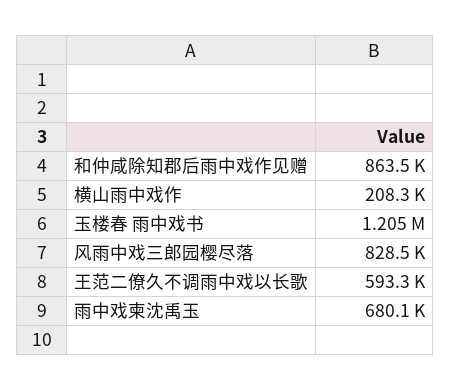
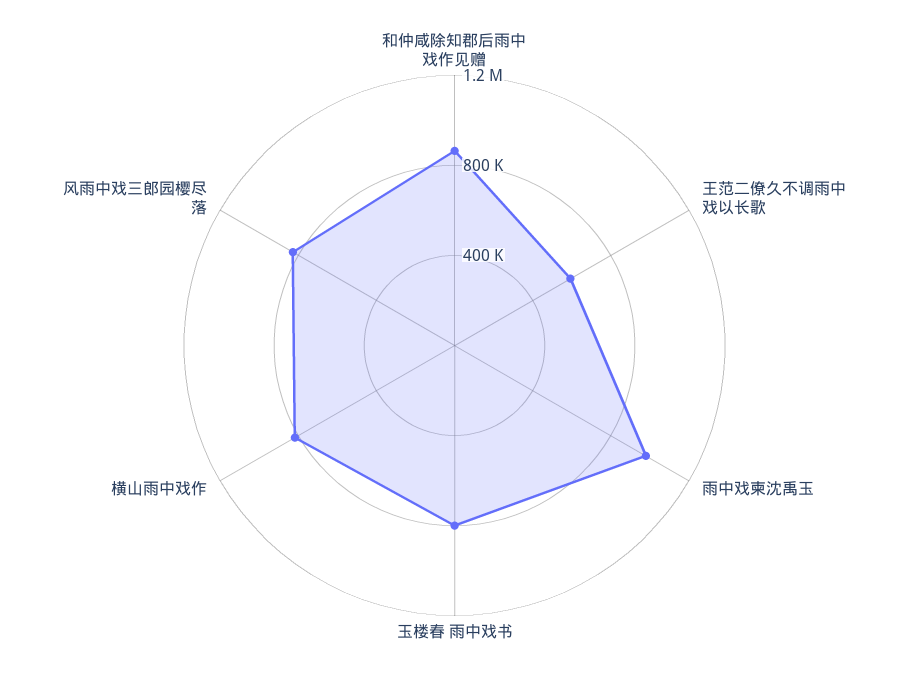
  {
    "和仲咸除知郡后雨中戏作见赠": 863500,
-   "横山雨中戏作": 208300,
+   "横山雨中戏作": 800000,
-   "玉楼春 雨中戏书": 1205000,
+   "玉楼春 雨中戏书": 800000,
    "风雨中戏三郎园樱尽落": 828500,
    "王范二僚久不调雨中戏以长歌": 593300,
-   "雨中戏柬沈禹玉": 680100
+   "雨中戏柬沈禹玉": 1000000
  }

